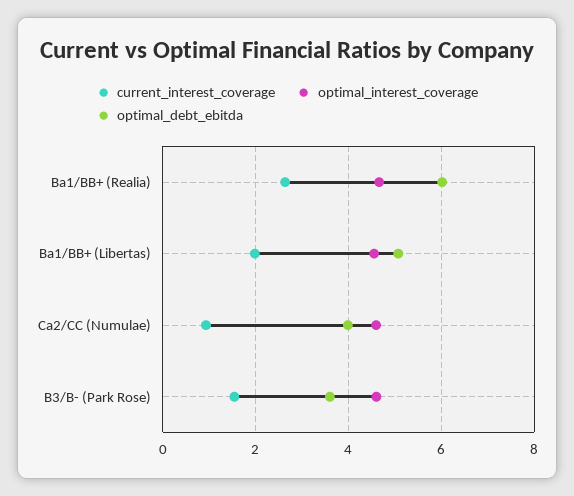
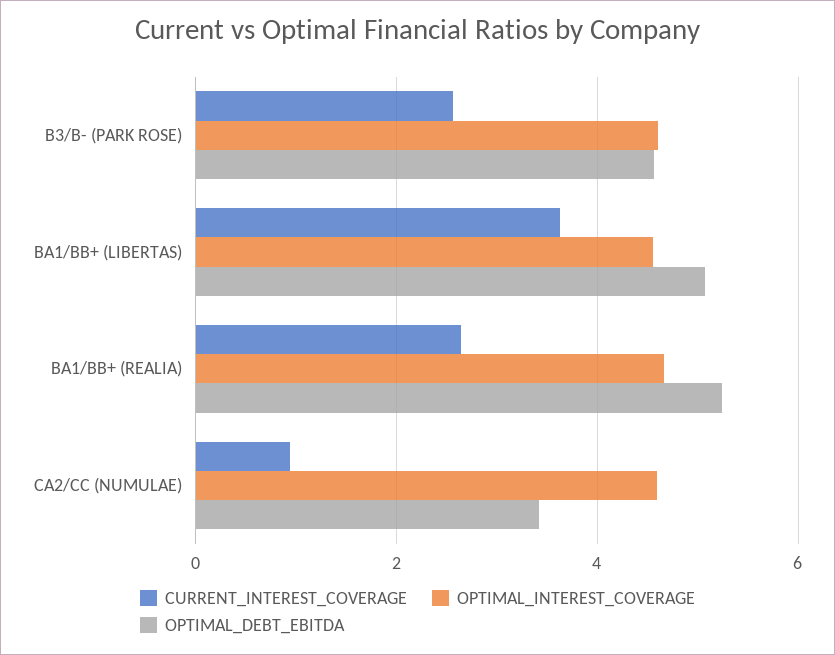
  {
    "current_interest_coverage": {
      "Ba1/BB+ (Realia)": 2.6,
-     "Ba1/BB+ (Libertas)": 2,
+     "Ba1/BB+ (Libertas)": 3.6,
      "Ca2/CC (Numulae)": 1,
-     "B3/B- (Park Rose)": 1.6
+     "B3/B- (Park Rose)": 2.6
    },
    "optimal_interest_coverage": {
      "Ba1/BB+ (Realia)": 4.6,
      "Ba1/BB+ (Libertas)": 4.6,
      "Ca2/CC (Numulae)": 4.6,
      "B3/B- (Park Rose)": 4.6
    },
    "optimal_debt_ebitda": {
-     "Ba1/BB+ (Realia)": 6,
+     "Ba1/BB+ (Realia)": 5.2,
      "Ba1/BB+ (Libertas)": 5,
-     "Ca2/CC (Numulae)": 4,
+     "Ca2/CC (Numulae)": 3.4,
-     "B3/B- (Park Rose)": 3.6
+     "B3/B- (Park Rose)": 4.6
    }
  }

